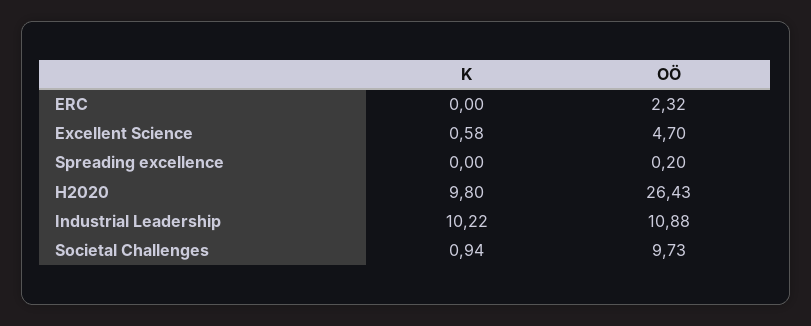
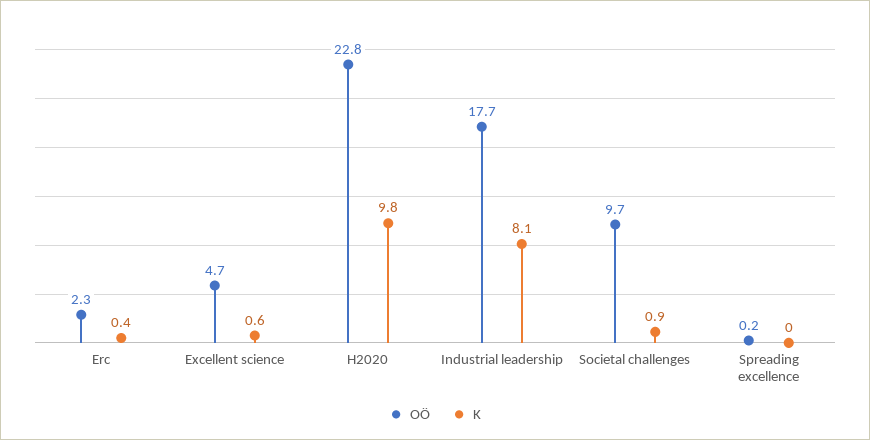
  {
    "K": {
-     "ERC": 0,
+     "ERC": 0.4,
      "Excellent Science": 0.58,
      "Spreading excellence": 0,
      "H2020": 9.8,
-     "Industrial Leadership": 10.22,
+     "Industrial Leadership": 8.1,
      "Societal Challenges": 0.94
    },
    "OÖ": {
      "ERC": 2.32,
      "Excellent Science": 4.7,
      "Spreading excellence": 0.2,
-     "H2020": 26.43,
+     "H2020": 22.8,
-     "Industrial Leadership": 10.88,
+     "Industrial Leadership": 17.7,
      "Societal Challenges": 9.73
    }
  }

